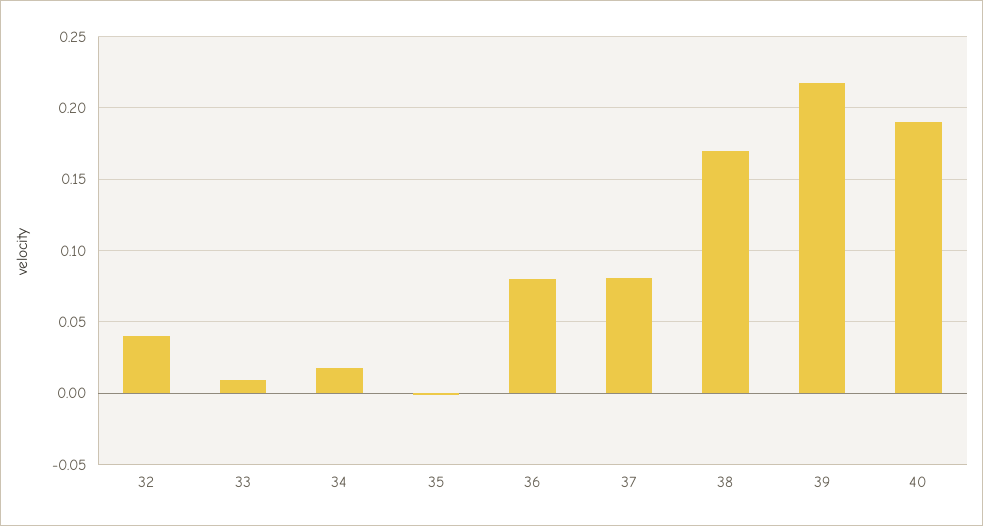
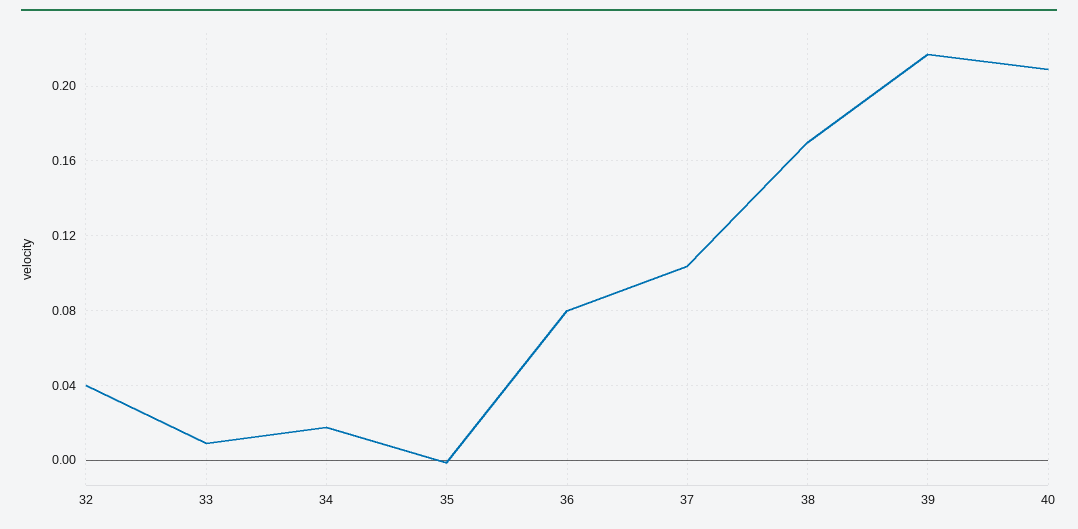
  {
    "32": 0.04,
    "33": 0.01,
    "34": 0.02,
    "35": 0,
    "36": 0.08,
-   "37": 0.08,
+   "37": 0.105,
    "38": 0.17,
    "39": 0.215,
-   "40": 0.19
+   "40": 0.21
  }

